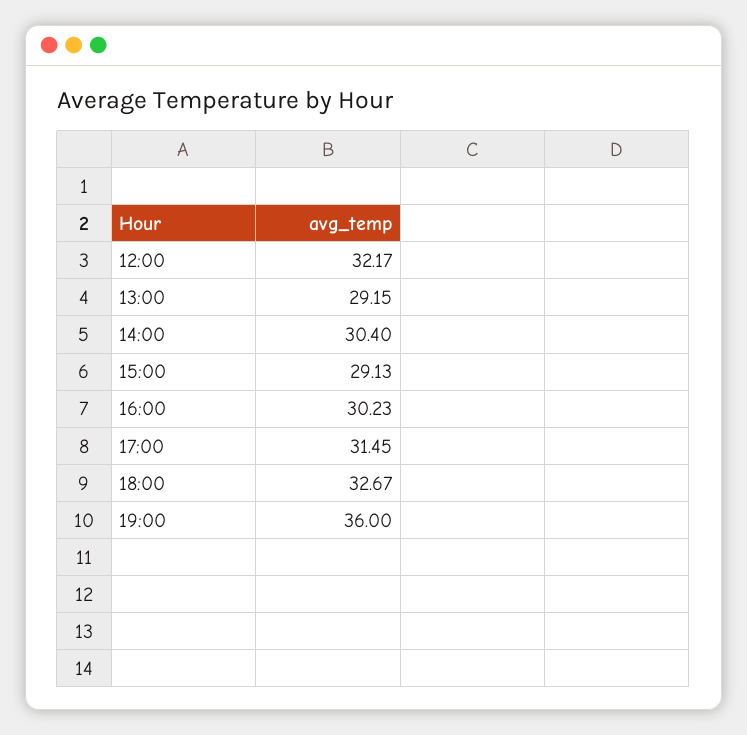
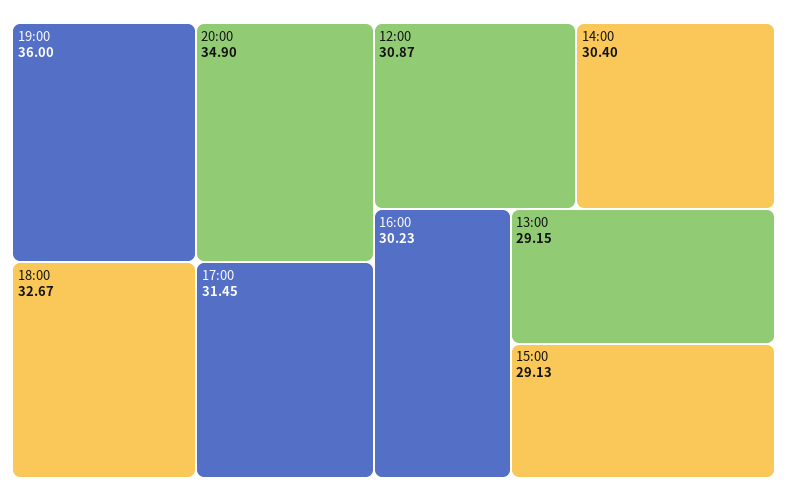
  {
-   "12:00": 32.17,
+   "12:00": 30.87,
    "13:00": 29.15,
    "14:00": 30.4,
    "15:00": 29.13,
    "16:00": 30.23,
    "17:00": 31.45,
    "18:00": 32.67,
-   "19:00": 36
+   "19:00": 36,
+   "20:00": 34.9
  }

